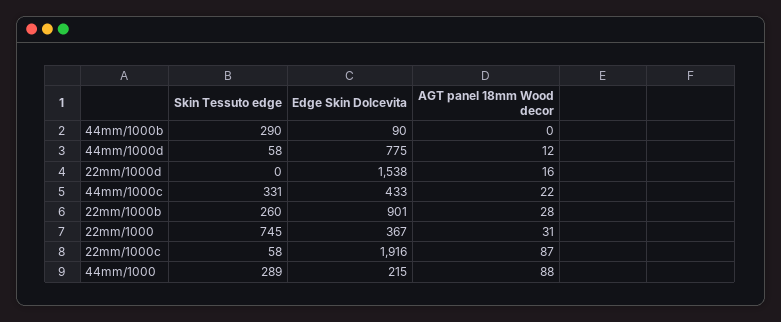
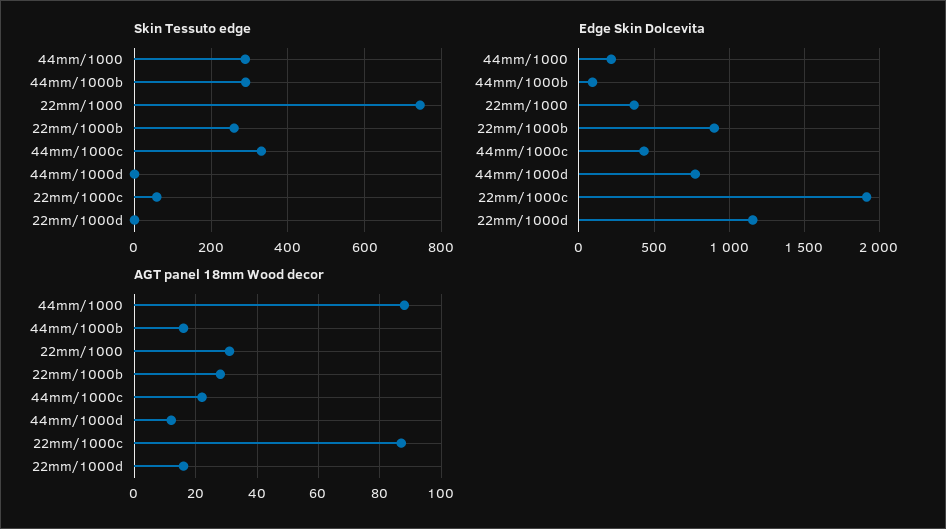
  {
    "Skin Tessuto edge": {
      "44mm/1000b": 290,
-     "44mm/1000d": 58,
+     "44mm/1000d": 0,
      "22mm/1000d": 0,
      "44mm/1000c": 331,
      "22mm/1000b": 260,
      "22mm/1000": 745,
      "22mm/1000c": 58,
      "44mm/1000": 289
    },
    "Edge Skin Dolcevita": {
      "44mm/1000b": 90,
      "44mm/1000d": 775,
-     "22mm/1000d": 1538,
+     "22mm/1000d": 1150,
      "44mm/1000c": 433,
      "22mm/1000b": 901,
      "22mm/1000": 367,
      "22mm/1000c": 1916,
      "44mm/1000": 215
    },
    "AGT panel 18mm Wood decor": {
-     "44mm/1000b": 0,
+     "44mm/1000b": 15,
      "44mm/1000d": 12,
      "22mm/1000d": 16,
      "44mm/1000c": 22,
      "22mm/1000b": 28,
      "22mm/1000": 31,
      "22mm/1000c": 87,
      "44mm/1000": 88
    }
  }

